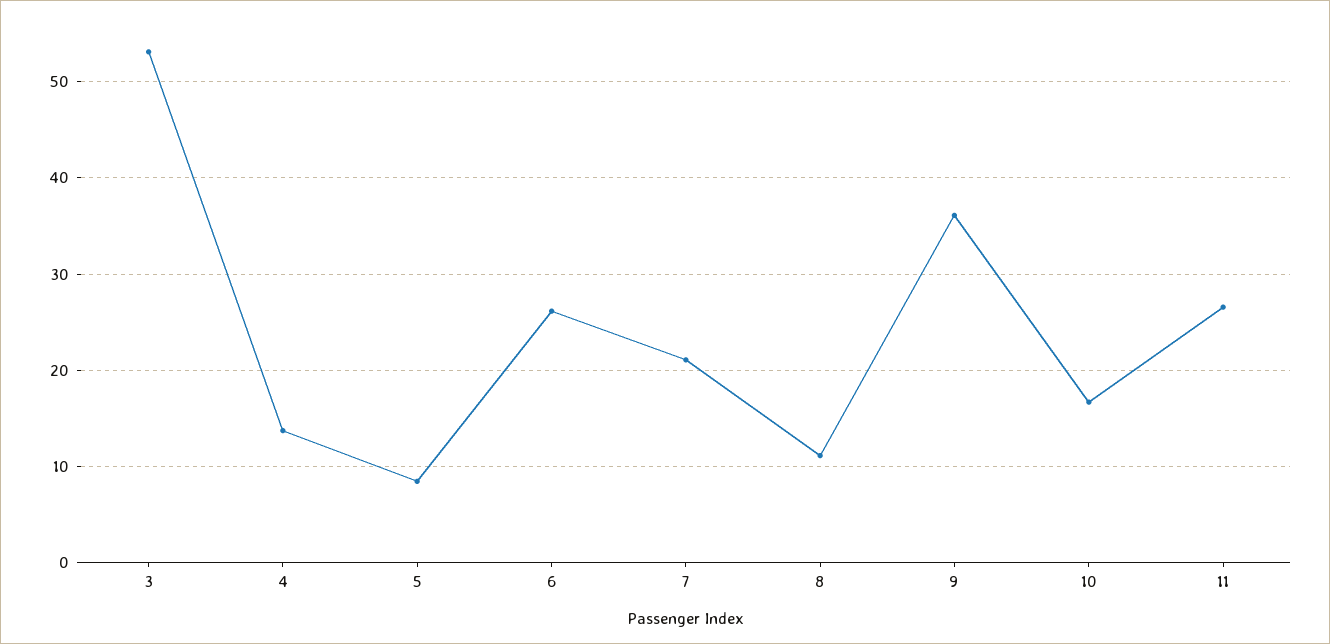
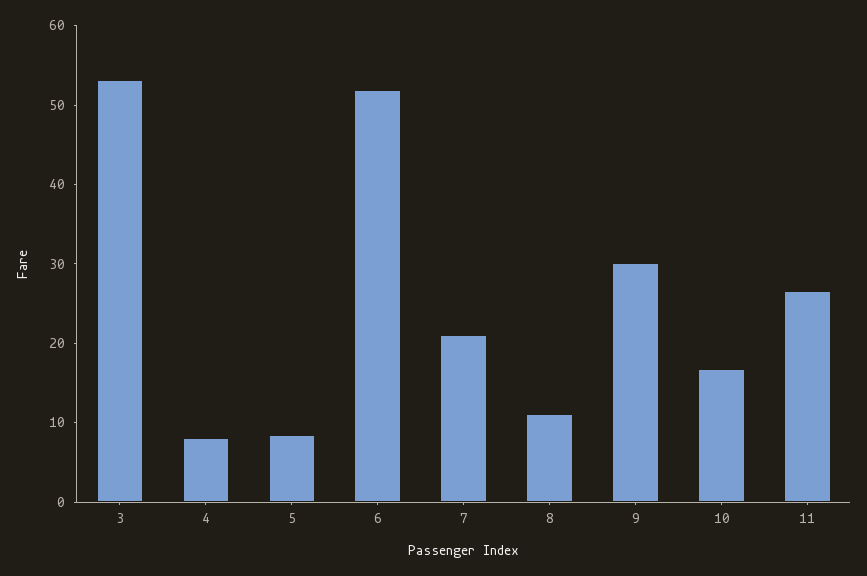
  {
    "3": 53,
-   "4": 14,
+   "4": 8,
    "5": 8,
-   "6": 26,
+   "6": 52,
    "7": 21,
    "8": 11,
-   "9": 36,
+   "9": 30,
    "10": 17,
    "11": 27
  }

